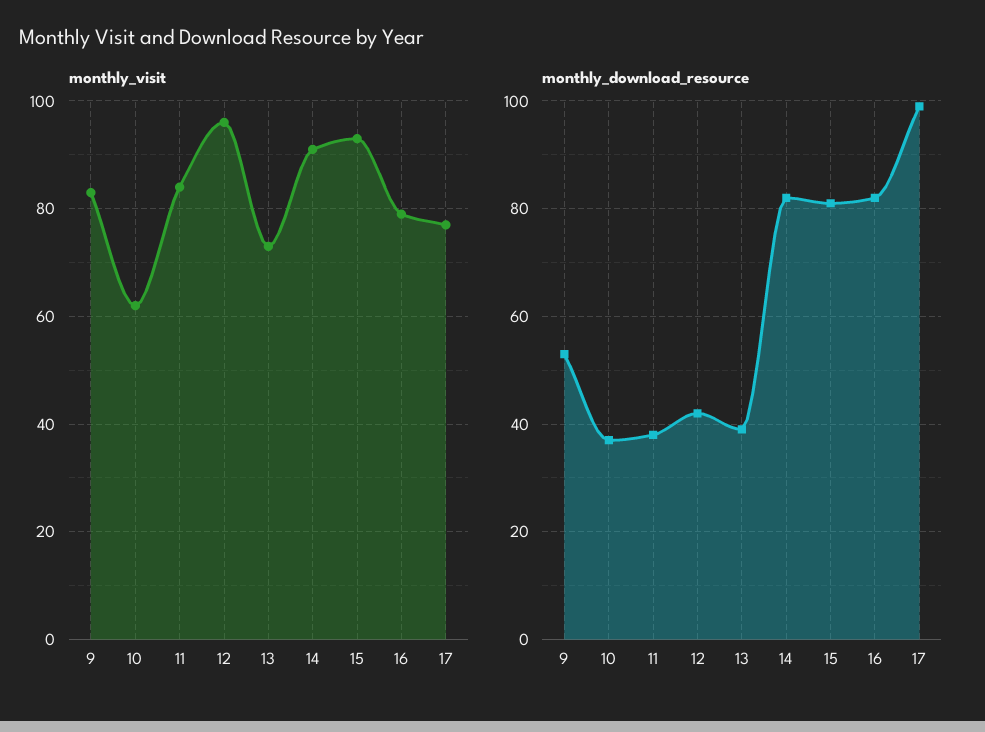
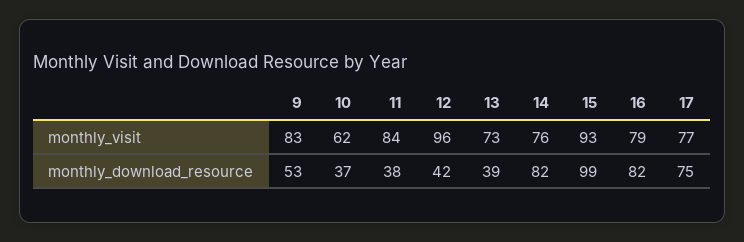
  {
    "monthly_visit": {
      "9": 83,
      "10": 62,
      "11": 84,
      "12": 96,
      "13": 73,
-     "14": 90,
+     "14": 76,
      "15": 93,
      "16": 79,
      "17": 77
    },
    "monthly_download_resource": {
      "9": 53,
      "10": 37,
      "11": 38,
      "12": 42,
      "13": 39,
      "14": 82,
-     "15": 80,
+     "15": 99,
      "16": 82,
-     "17": 100
+     "17": 75
    }
  }

